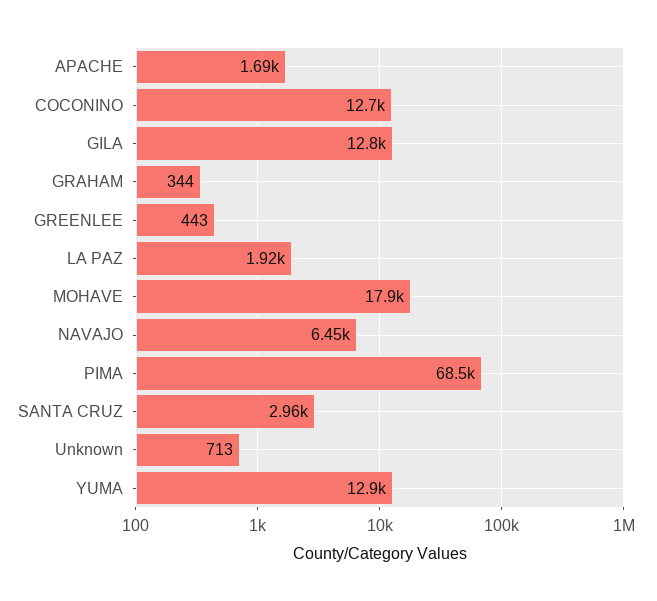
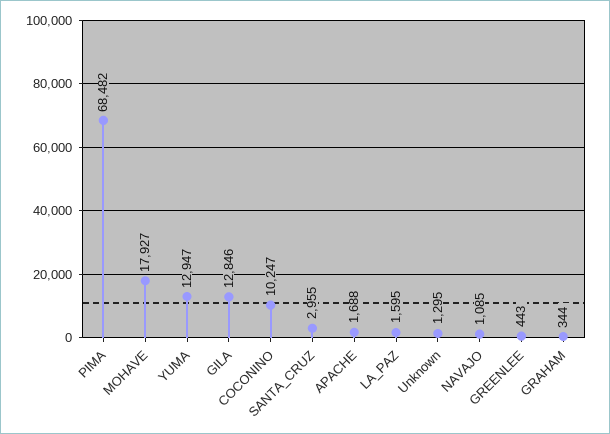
  {
    "APACHE": 1688,
-   "COCONINO": 12700,
+   "COCONINO": 10247,
    "GILA": 12846,
    "GRAHAM": 344,
    "GREENLEE": 443,
-   "LA PAZ": 1920,
+   "LA PAZ": 1595,
    "MOHAVE": 17927,
-   "NAVAJO": 6450,
+   "NAVAJO": 1085,
    "PIMA": 68482,
    "SANTA CRUZ": 2955,
-   "Unknown": 713,
+   "Unknown": 1295,
    "YUMA": 12947
  }

